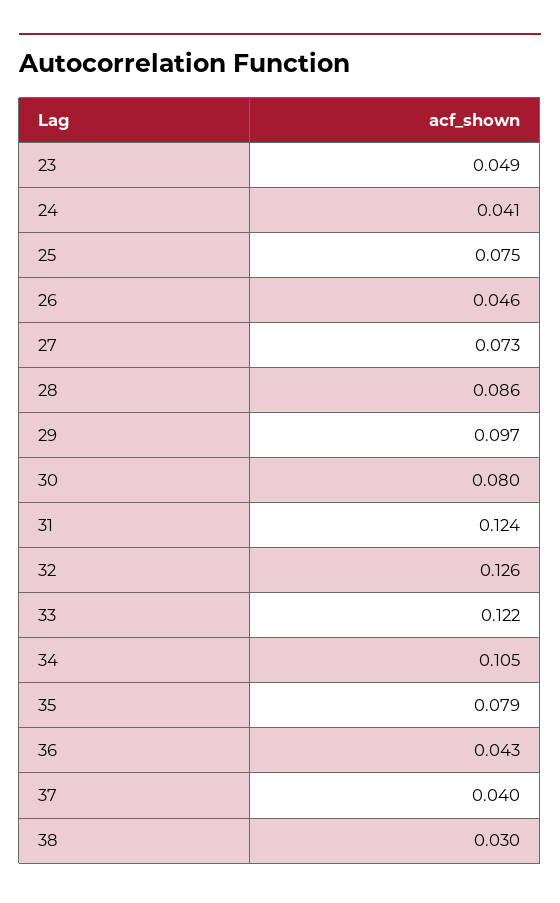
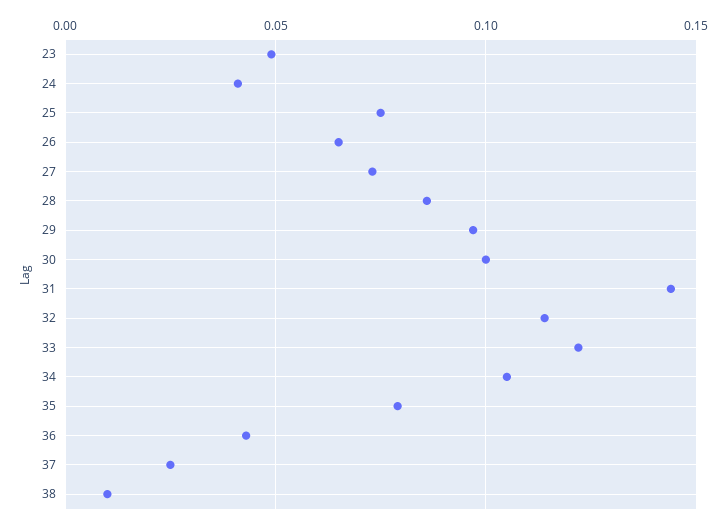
  {
    "23": 0.049,
    "24": 0.041,
    "25": 0.075,
-   "26": 0.046,
+   "26": 0.065,
    "27": 0.073,
    "28": 0.086,
    "29": 0.097,
-   "30": 0.08,
+   "30": 0.1,
-   "31": 0.124,
+   "31": 0.145,
-   "32": 0.126,
+   "32": 0.115,
    "33": 0.122,
    "34": 0.105,
    "35": 0.079,
    "36": 0.043,
-   "37": 0.04,
+   "37": 0.025,
-   "38": 0.03
+   "38": 0.01
  }

